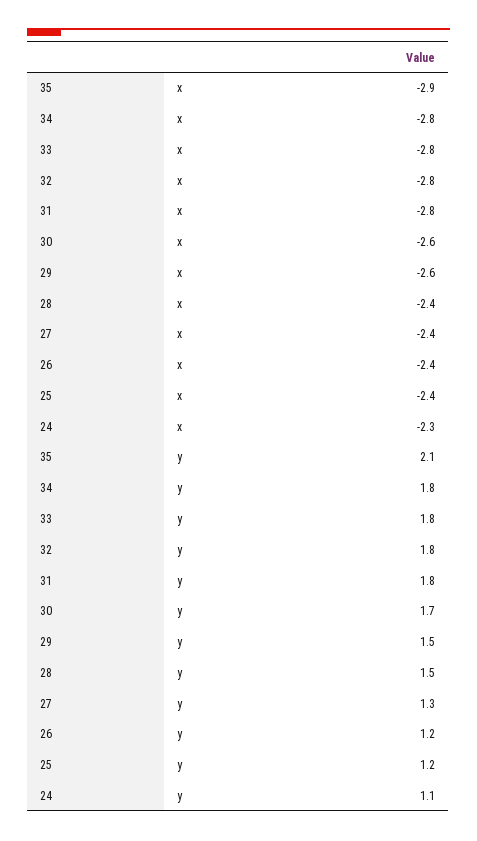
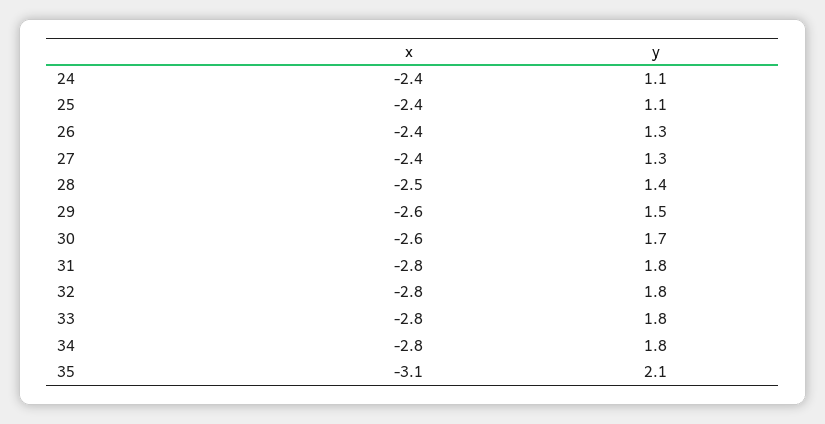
  {
    "35": {
-     "x": -2.9,
+     "x": -3.1,
      "y": 2.1
    },
    "34": {
      "x": -2.8,
      "y": 1.8
    },
    "33": {
      "x": -2.8,
      "y": 1.8
    },
    "32": {
      "x": -2.8,
      "y": 1.8
    },
    "31": {
      "x": -2.8,
      "y": 1.8
    },
    "30": {
      "x": -2.6,
      "y": 1.7
    },
    "29": {
      "x": -2.6,
      "y": 1.5
    },
    "28": {
-     "x": -2.4,
+     "x": -2.5,
-     "y": 1.5
+     "y": 1.4
    },
    "27": {
      "x": -2.4,
      "y": 1.3
    },
    "26": {
      "x": -2.4,
-     "y": 1.2
+     "y": 1.3
    },
    "25": {
      "x": -2.4,
-     "y": 1.2
+     "y": 1.1
    },
    "24": {
-     "x": -2.3,
+     "x": -2.4,
      "y": 1.1
    }
  }

